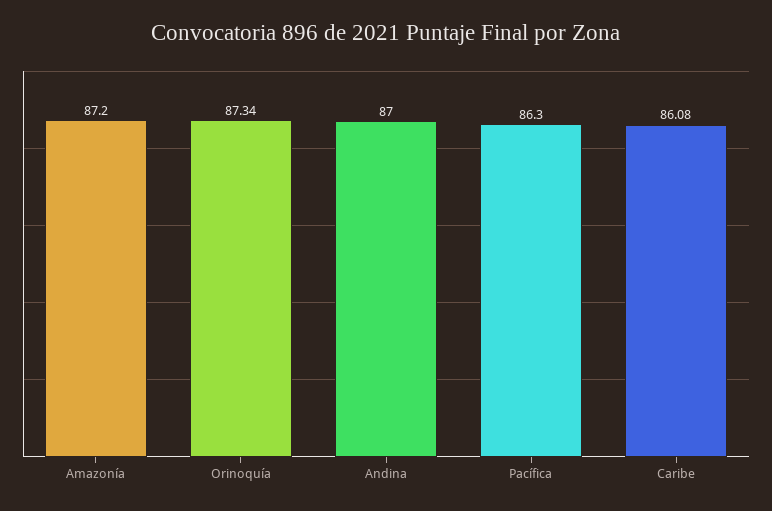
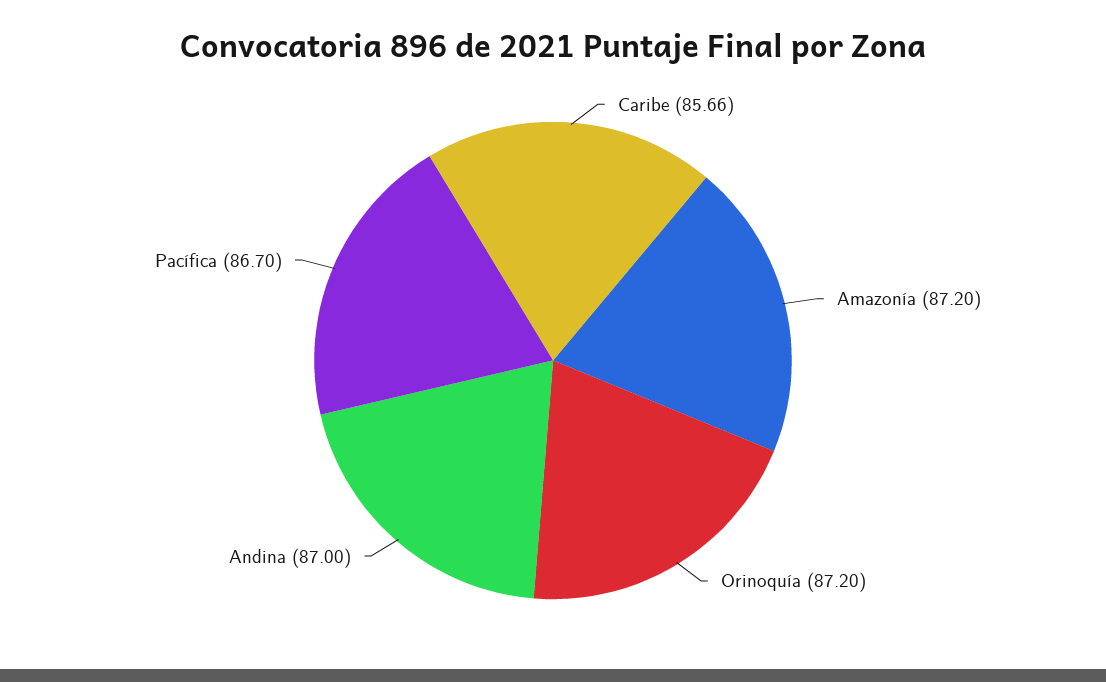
  {
    "Amazonía": 87.2,
-   "Orinoquía": 87.34,
+   "Orinoquía": 87.2,
    "Andina": 87,
-   "Pacífica": 86.3,
+   "Pacífica": 86.7,
-   "Caribe": 86.08
+   "Caribe": 85.66
  }

